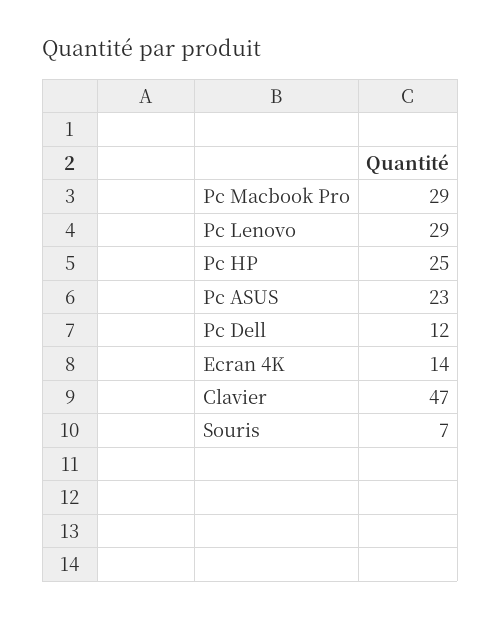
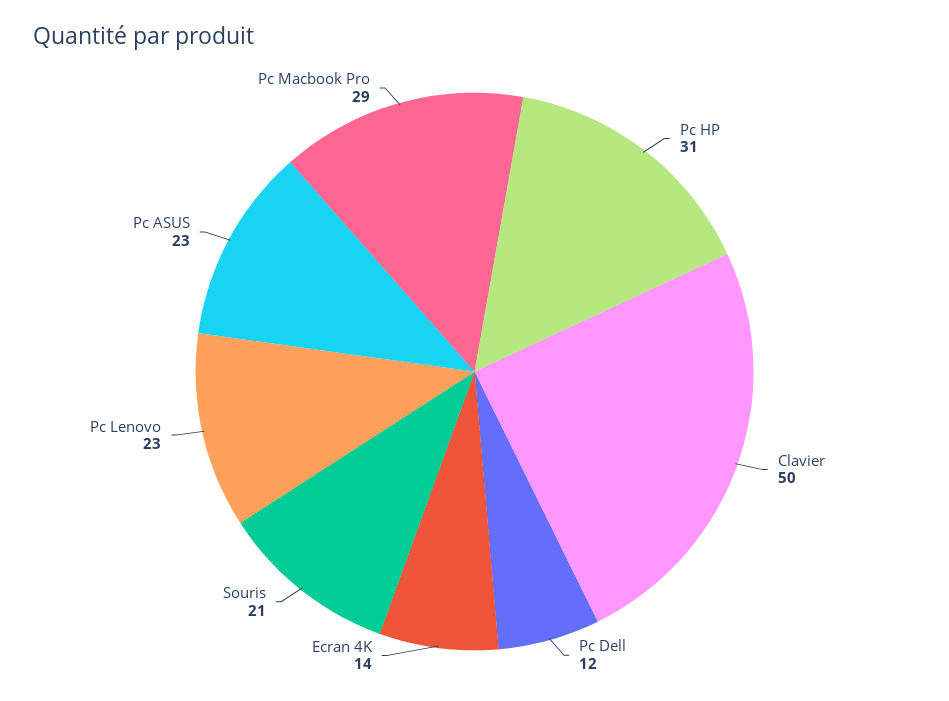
  {
    "Pc Macbook Pro": 29,
-   "Pc Lenovo": 29,
+   "Pc Lenovo": 23,
-   "Pc HP": 25,
+   "Pc HP": 31,
    "Pc ASUS": 23,
    "Pc Dell": 12,
    "Ecran 4K": 14,
-   "Clavier": 47,
+   "Clavier": 50,
-   "Souris": 7
+   "Souris": 21
  }

